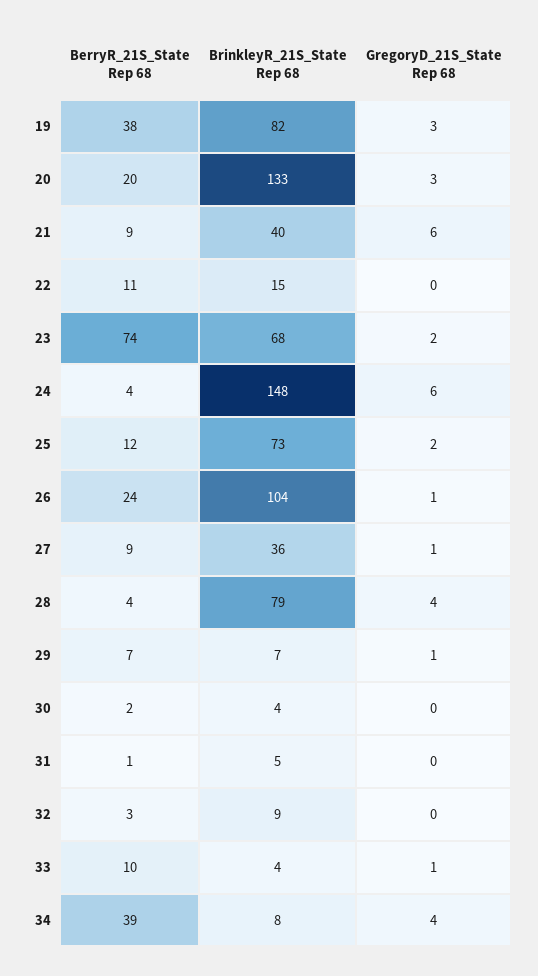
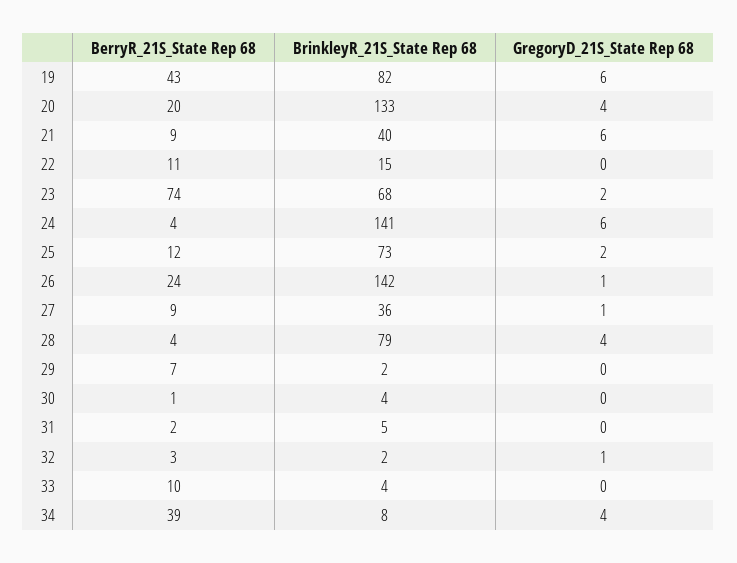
  {
    "BerryR_21S_State Rep 68": {
-     "19": 38,
+     "19": 43,
      "20": 20,
      "21": 9,
      "22": 11,
      "23": 74,
      "24": 4,
      "25": 12,
      "26": 24,
      "27": 9,
      "28": 4,
      "29": 7,
-     "30": 2,
+     "30": 1,
-     "31": 1,
+     "31": 2,
      "32": 3,
      "33": 10,
      "34": 39
    },
    "BrinkleyR_21S_State Rep 68": {
      "19": 82,
      "20": 133,
      "21": 40,
      "22": 15,
      "23": 68,
-     "24": 148,
+     "24": 141,
      "25": 73,
-     "26": 104,
+     "26": 142,
      "27": 36,
      "28": 79,
-     "29": 7,
+     "29": 2,
      "30": 4,
      "31": 5,
-     "32": 9,
+     "32": 2,
      "33": 4,
      "34": 8
    },
    "GregoryD_21S_State Rep 68": {
-     "19": 3,
+     "19": 6,
-     "20": 3,
+     "20": 4,
      "21": 6,
      "22": 0,
      "23": 2,
      "24": 6,
      "25": 2,
      "26": 1,
      "27": 1,
      "28": 4,
-     "29": 1,
+     "29": 0,
      "30": 0,
      "31": 0,
-     "32": 0,
+     "32": 1,
-     "33": 1,
+     "33": 0,
      "34": 4
    }
  }

